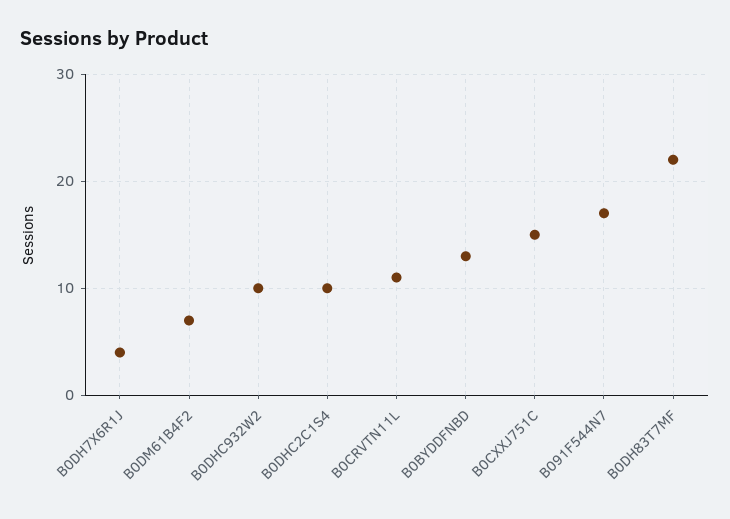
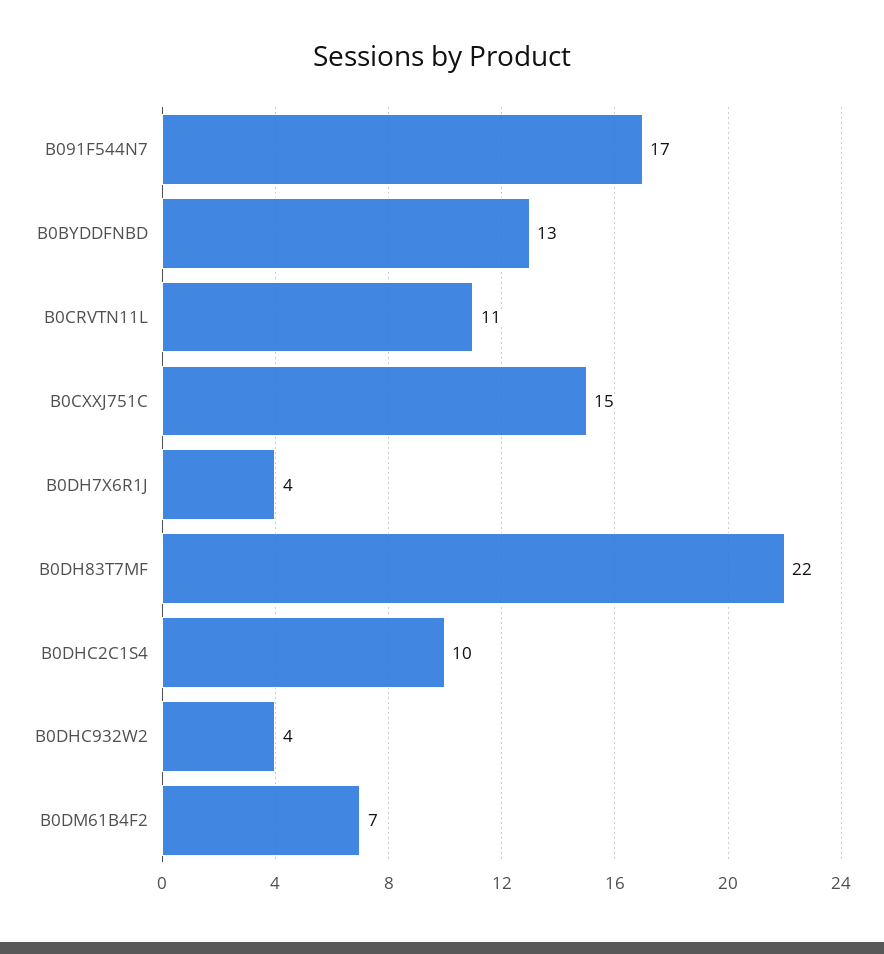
  {
    "B0DH7X6R1J": 4,
    "B0DM61B4F2": 7,
-   "B0DHC932W2": 10,
+   "B0DHC932W2": 4,
    "B0DHC2C1S4": 10,
    "B0CRVTN11L": 11,
    "B0BYDDFNBD": 13,
    "B0CXXJ751C": 15,
    "B091F544N7": 17,
    "B0DH83T7MF": 22
  }

